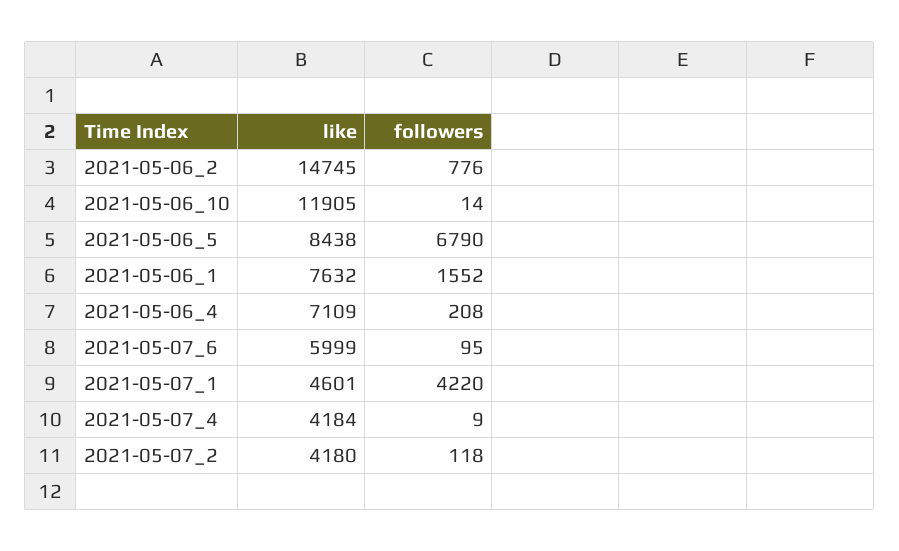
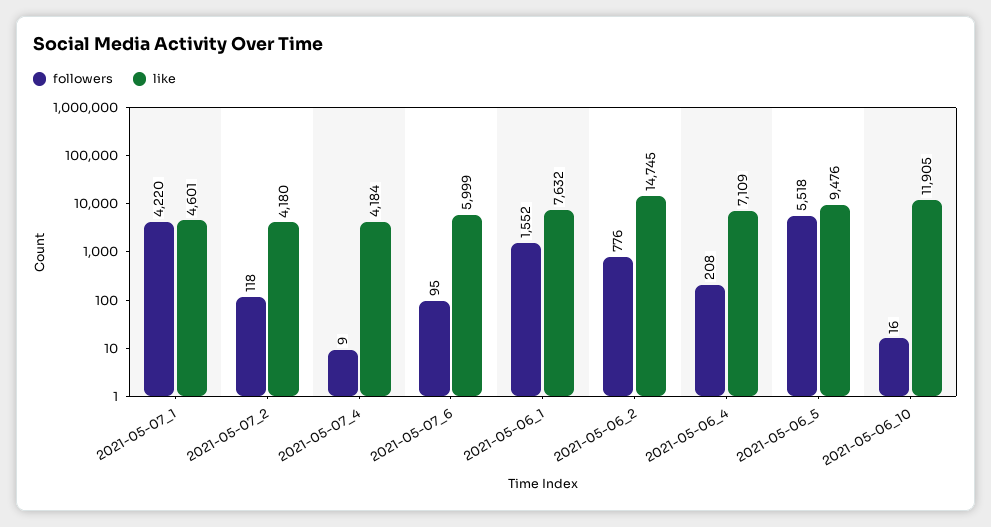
  {
    "like": {
      "2021-05-06_2": 14745,
      "2021-05-06_10": 11905,
-     "2021-05-06_5": 8438,
+     "2021-05-06_5": 9476,
      "2021-05-06_1": 7632,
      "2021-05-06_4": 7109,
      "2021-05-07_6": 5999,
      "2021-05-07_1": 4601,
      "2021-05-07_4": 4184,
      "2021-05-07_2": 4180
    },
    "followers": {
      "2021-05-06_2": 776,
-     "2021-05-06_10": 14,
+     "2021-05-06_10": 16,
-     "2021-05-06_5": 6790,
+     "2021-05-06_5": 5518,
      "2021-05-06_1": 1552,
      "2021-05-06_4": 208,
      "2021-05-07_6": 95,
      "2021-05-07_1": 4220,
      "2021-05-07_4": 9,
      "2021-05-07_2": 118
    }
  }

